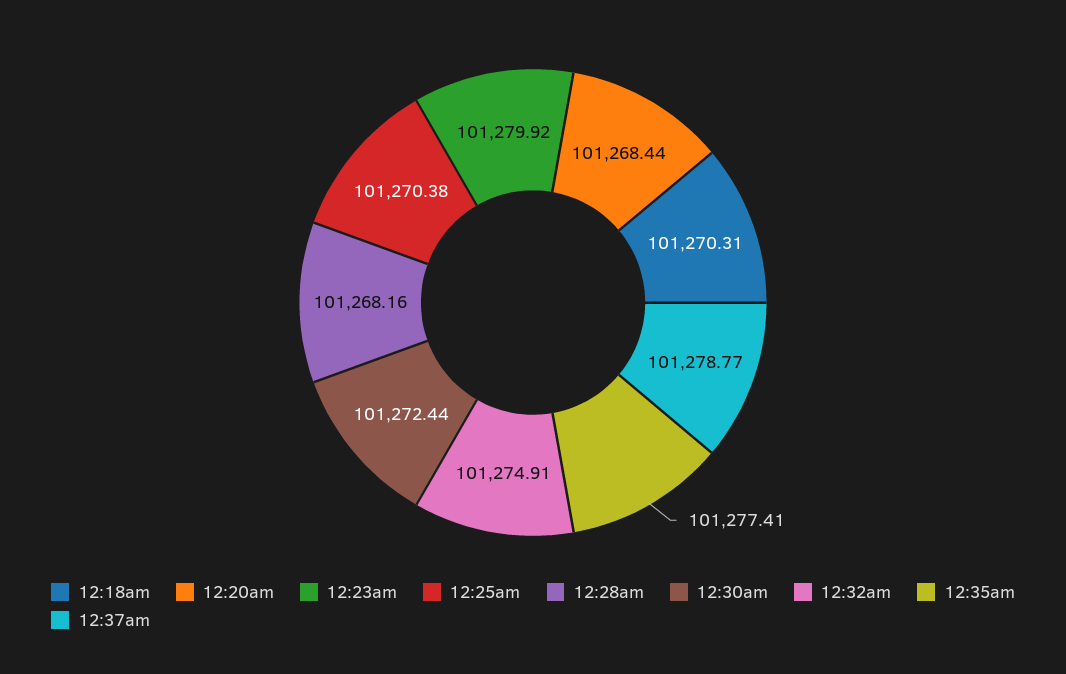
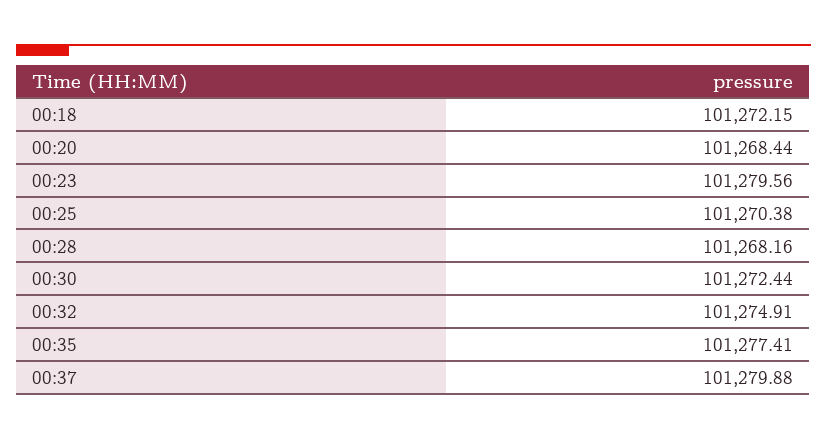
  {
-   "12:18am": 101270.31,
+   "12:18am": 101272.15,
    "12:20am": 101268.44,
-   "12:23am": 101279.92,
+   "12:23am": 101279.56,
    "12:25am": 101270.38,
    "12:28am": 101268.16,
    "12:30am": 101272.44,
    "12:32am": 101274.91,
    "12:35am": 101277.41,
-   "12:37am": 101278.77
+   "12:37am": 101279.88
  }

